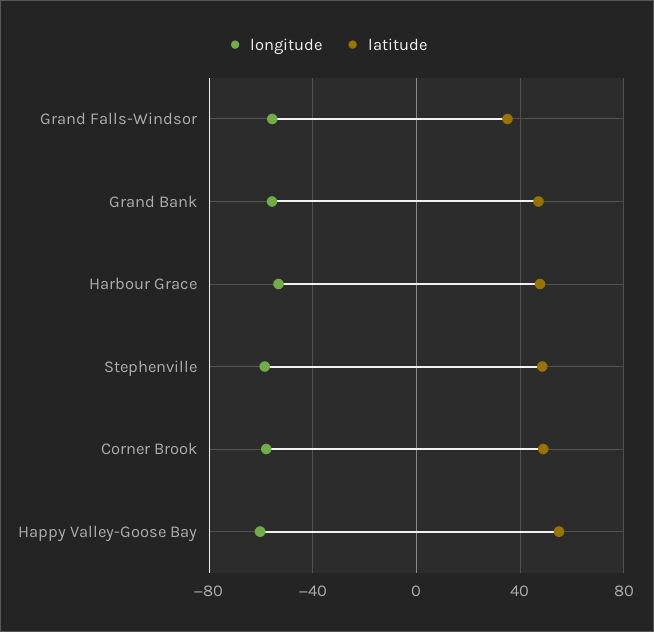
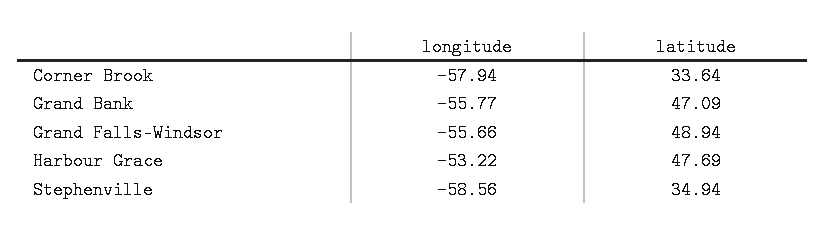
  {
    "longitude": {
      "Grand Falls-Windsor": -55.66,
      "Grand Bank": -55.77,
      "Harbour Grace": -53.22,
      "Stephenville": -58.56,
-     "Corner Brook": -57.94,
+     "Corner Brook": -57.94
-     "Happy Valley-Goose Bay": -60
    },
    "latitude": {
-     "Grand Falls-Windsor": 35,
+     "Grand Falls-Windsor": 48.94,
      "Grand Bank": 47.09,
      "Harbour Grace": 47.69,
-     "Stephenville": 50,
+     "Stephenville": 34.94,
-     "Corner Brook": 50,
+     "Corner Brook": 33.64
-     "Happy Valley-Goose Bay": 55
    }
  }

